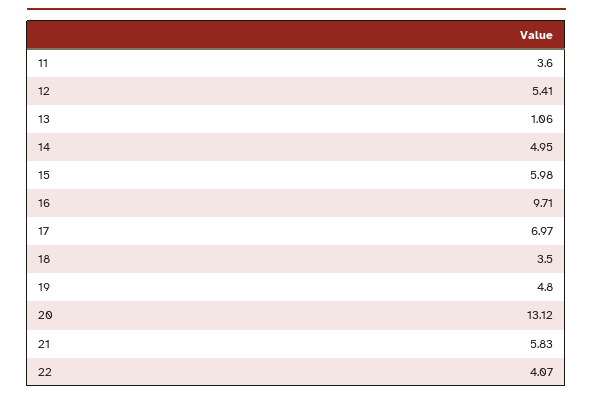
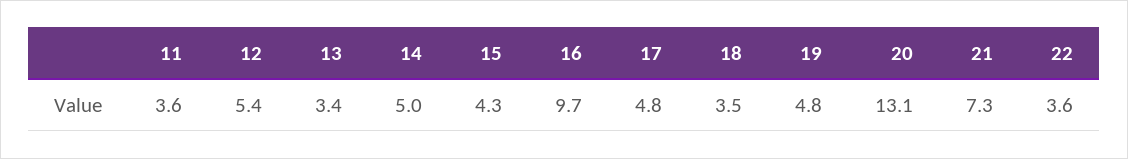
  {
    "11": 3.6,
    "12": 5.41,
-   "13": 1.06,
+   "13": 3.4,
    "14": 4.95,
-   "15": 5.98,
+   "15": 4.3,
    "16": 9.71,
-   "17": 6.97,
+   "17": 4.8,
    "18": 3.5,
    "19": 4.8,
    "20": 13.12,
-   "21": 5.83,
+   "21": 7.3,
-   "22": 4.07
+   "22": 3.6
  }

